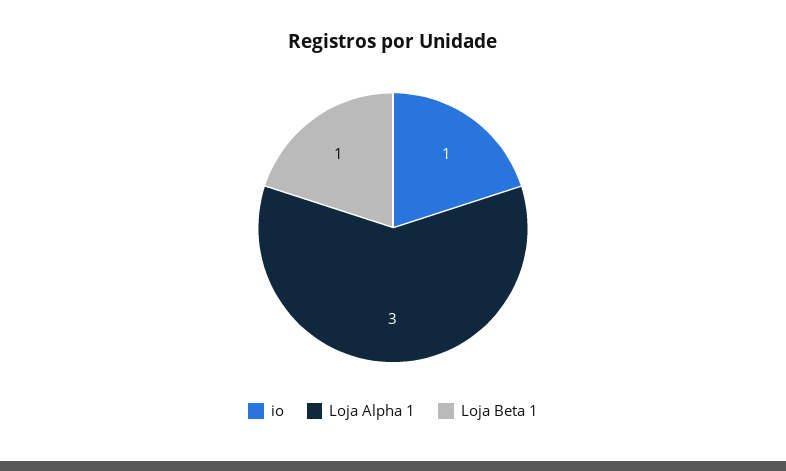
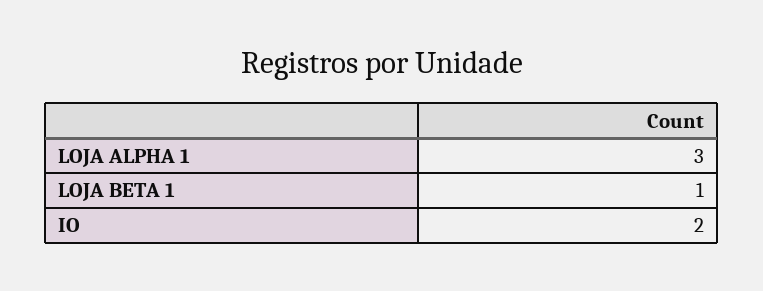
  {
-   "io": 1,
+   "io": 2,
    "Loja Alpha 1": 3,
    "Loja Beta 1": 1
  }

